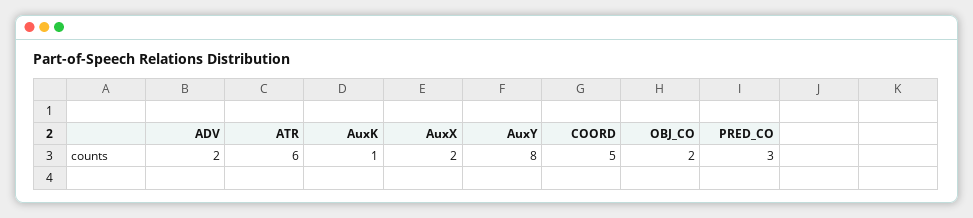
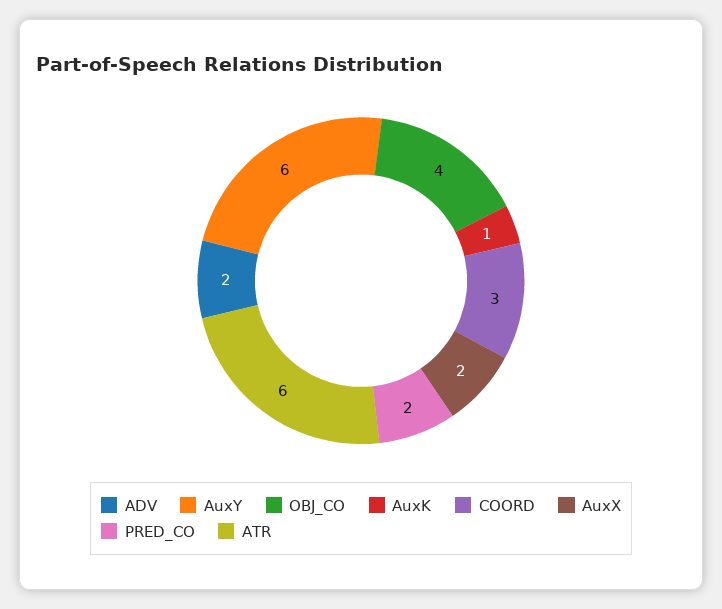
  {
    "ADV": 2,
    "ATR": 6,
    "AuxK": 1,
    "AuxX": 2,
-   "AuxY": 8,
+   "AuxY": 6,
-   "COORD": 5,
+   "COORD": 3,
-   "OBJ_CO": 2,
+   "OBJ_CO": 4,
-   "PRED_CO": 3
+   "PRED_CO": 2
  }

